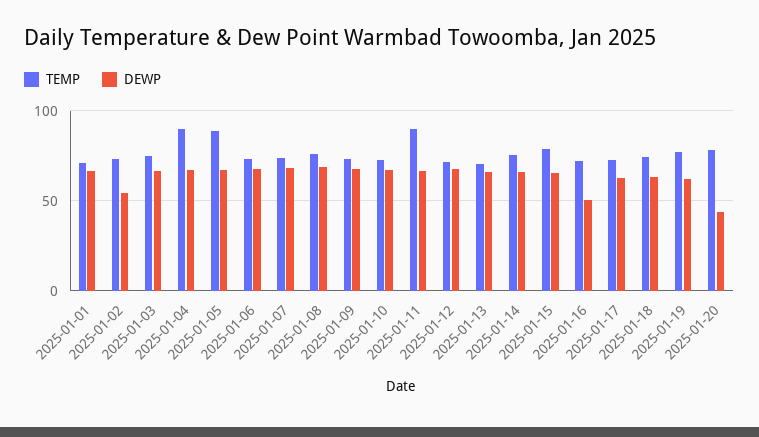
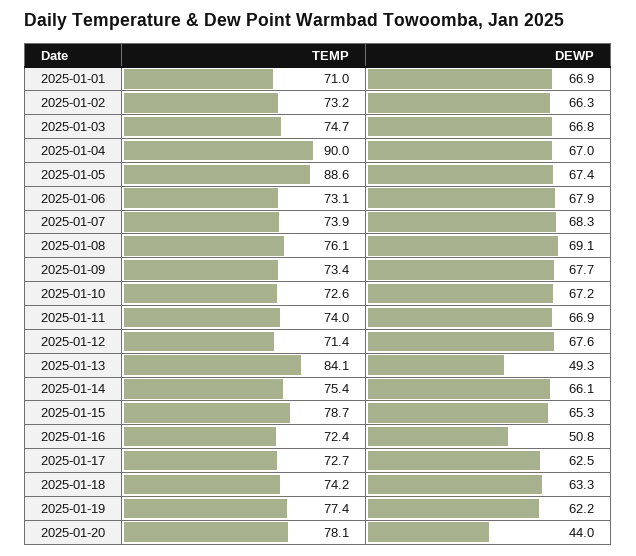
  {
    "TEMP": {
      "2025-01-01": 71,
      "2025-01-02": 73.2,
      "2025-01-03": 74.7,
      "2025-01-04": 90,
      "2025-01-05": 88.6,
      "2025-01-06": 73.1,
      "2025-01-07": 73.9,
      "2025-01-08": 76.1,
      "2025-01-09": 73.4,
      "2025-01-10": 72.6,
-     "2025-01-11": 90,
+     "2025-01-11": 74,
      "2025-01-12": 71.4,
-     "2025-01-13": 70,
+     "2025-01-13": 84.1,
      "2025-01-14": 75.4,
      "2025-01-15": 78.7,
      "2025-01-16": 72.4,
      "2025-01-17": 72.7,
      "2025-01-18": 74.2,
      "2025-01-19": 77.4,
      "2025-01-20": 78.1
    },
    "DEWP": {
      "2025-01-01": 66.9,
-     "2025-01-02": 55,
+     "2025-01-02": 66.3,
      "2025-01-03": 66.8,
      "2025-01-04": 67,
      "2025-01-05": 67.4,
      "2025-01-06": 67.9,
      "2025-01-07": 68.3,
      "2025-01-08": 69.1,
      "2025-01-09": 67.7,
      "2025-01-10": 67.2,
      "2025-01-11": 66.9,
      "2025-01-12": 67.6,
-     "2025-01-13": 65,
+     "2025-01-13": 49.3,
      "2025-01-14": 66.1,
      "2025-01-15": 65.3,
      "2025-01-16": 50.8,
      "2025-01-17": 62.5,
      "2025-01-18": 63.3,
      "2025-01-19": 62.2,
      "2025-01-20": 44
    }
  }

